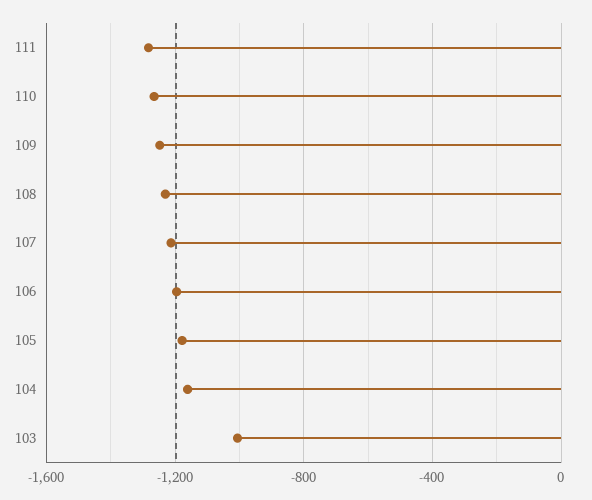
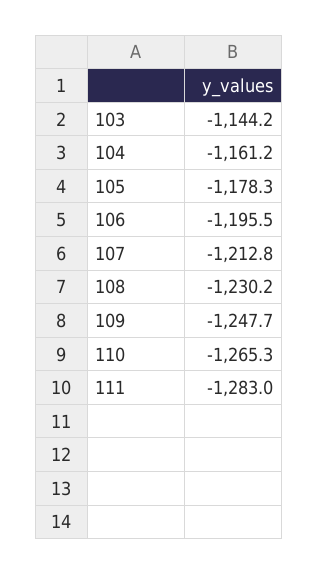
  {
    "111": -1283,
    "110": -1265.3,
    "109": -1247.7,
    "108": -1230.2,
    "107": -1212.8,
    "106": -1195.5,
    "105": -1178.3,
    "104": -1161.2,
-   "103": -1000
+   "103": -1144.2
  }

